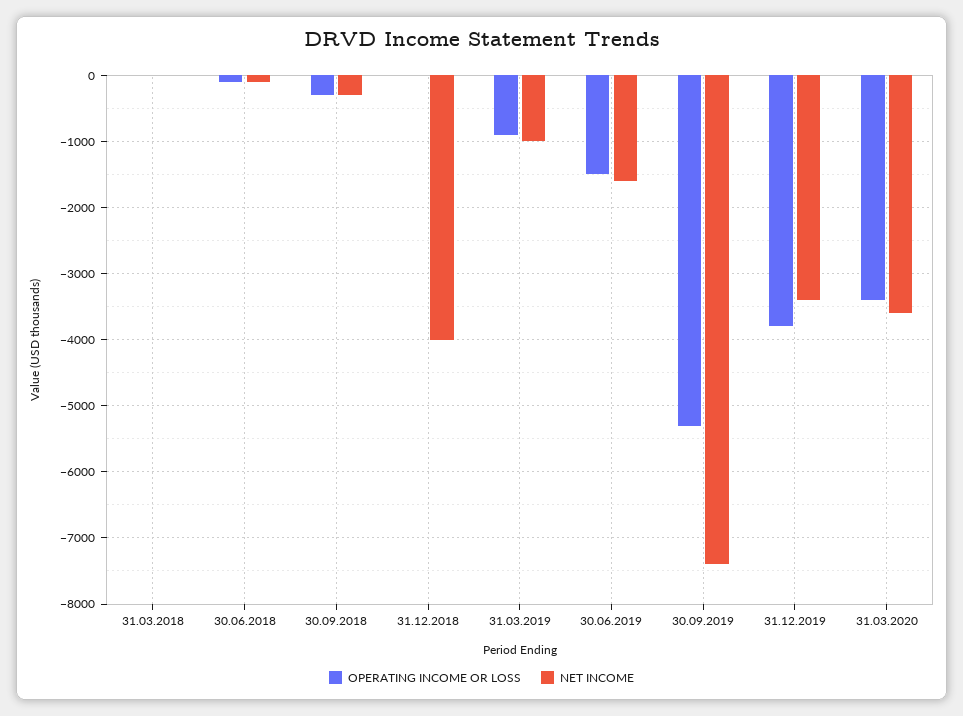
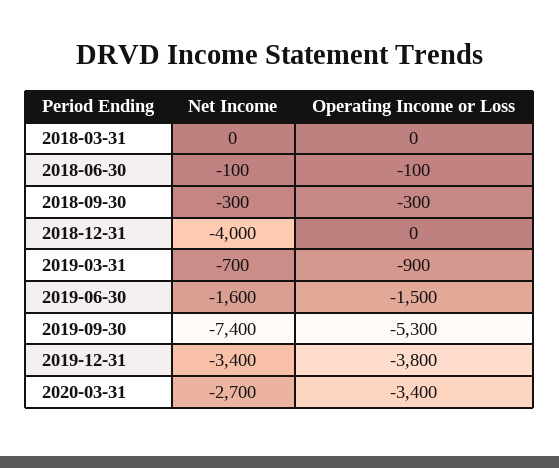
  {
    "OPERATING INCOME OR LOSS": {
      "31.03.2018": 0,
      "30.06.2018": -100,
      "30.09.2018": -300,
      "31.12.2018": 0,
      "31.03.2019": -900,
      "30.06.2019": -1500,
      "30.09.2019": -5300,
      "31.12.2019": -3800,
      "31.03.2020": -3400
    },
    "NET INCOME": {
      "31.03.2018": 0,
      "30.06.2018": -100,
      "30.09.2018": -300,
      "31.12.2018": -4000,
-     "31.03.2019": -1000,
+     "31.03.2019": -700,
      "30.06.2019": -1600,
      "30.09.2019": -7400,
      "31.12.2019": -3400,
-     "31.03.2020": -3600
+     "31.03.2020": -2700
    }
  }

